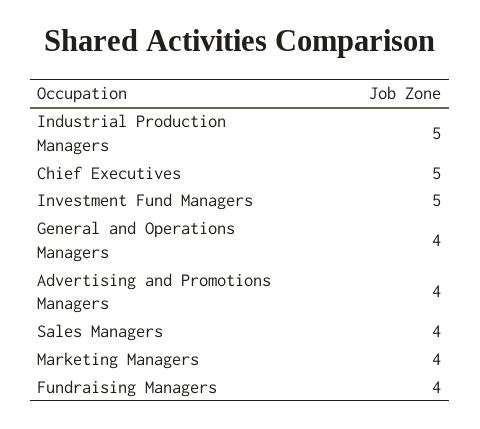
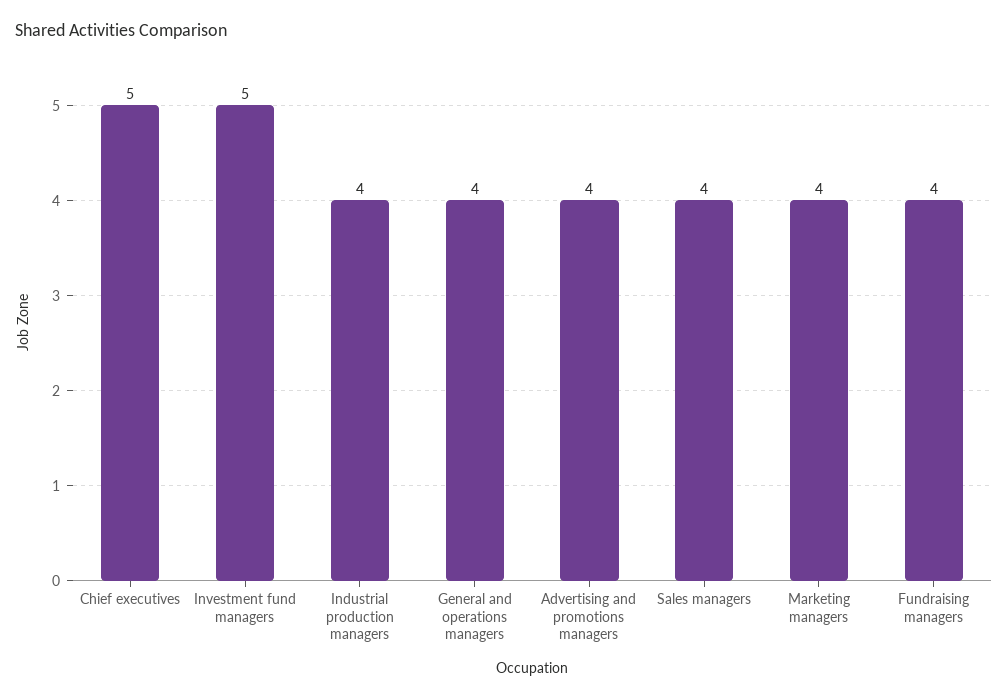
  {
-   "Industrial Production Managers": 5,
+   "Industrial Production Managers": 4,
    "Chief Executives": 5,
    "Investment Fund Managers": 5,
    "General and Operations Managers": 4,
    "Advertising and Promotions Managers": 4,
    "Sales Managers": 4,
    "Marketing Managers": 4,
    "Fundraising Managers": 4
  }

